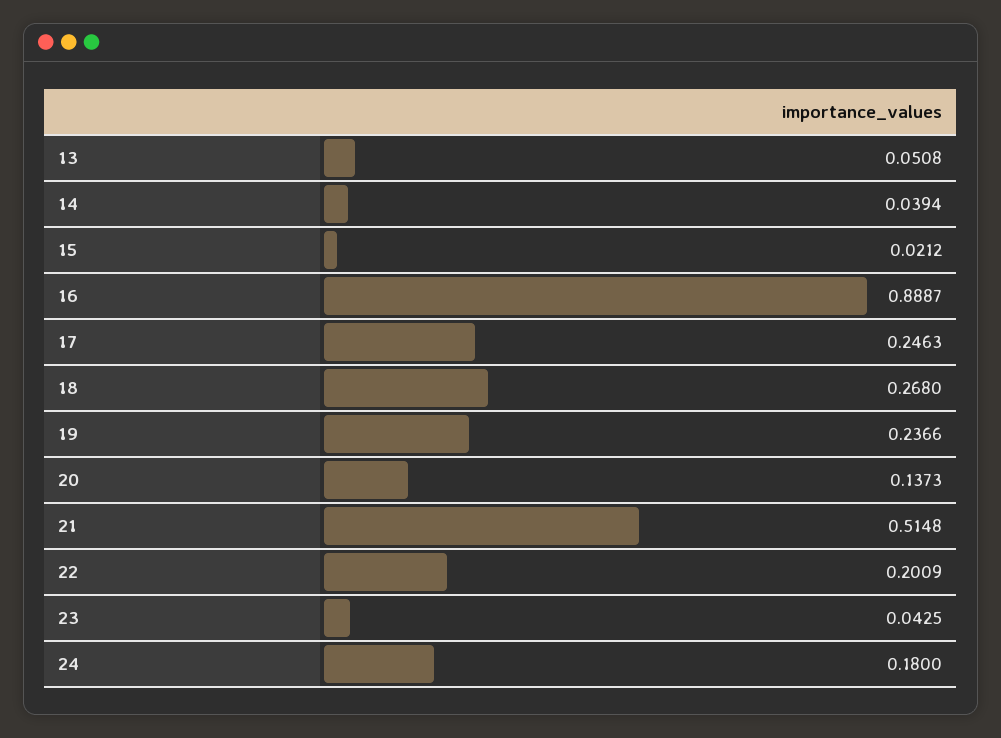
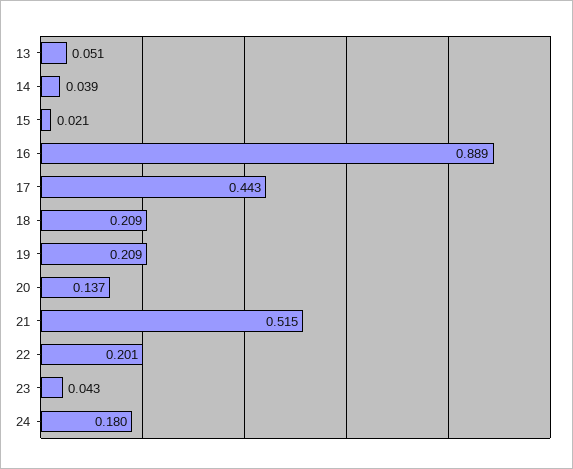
  {
    "13": 0.0508,
    "14": 0.0394,
    "15": 0.0212,
    "16": 0.8887,
-   "17": 0.2463,
+   "17": 0.443,
-   "18": 0.268,
+   "18": 0.209,
-   "19": 0.2366,
+   "19": 0.209,
    "20": 0.1373,
    "21": 0.5148,
    "22": 0.2009,
    "23": 0.0425,
    "24": 0.18
  }

